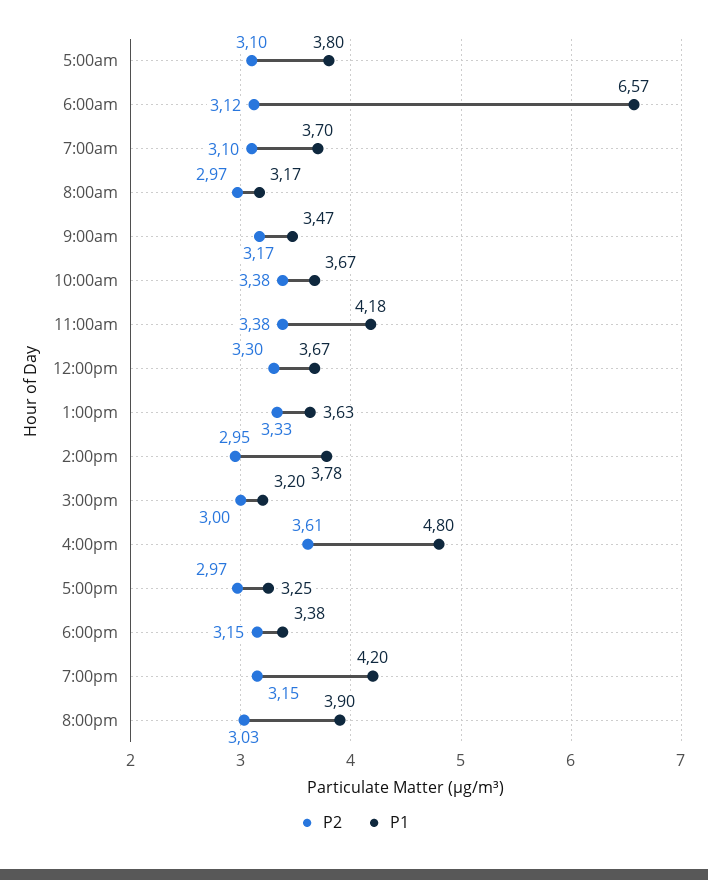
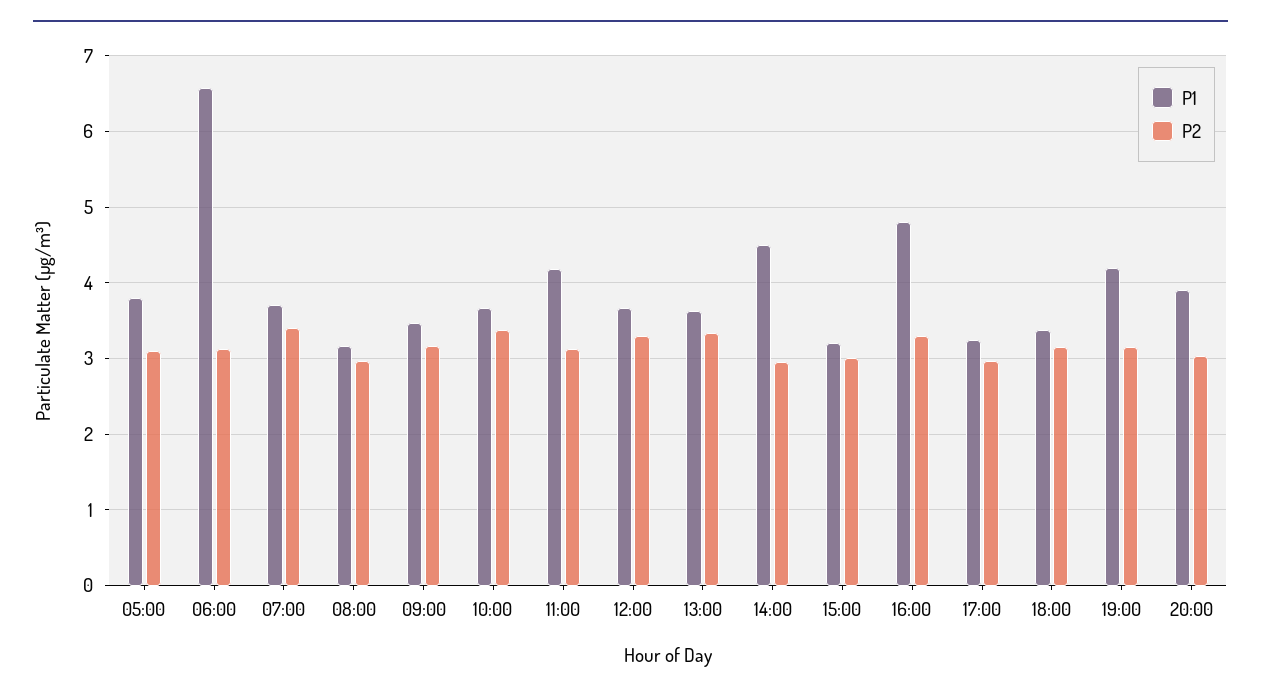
  {
    "P2": {
      "5:00am": 3.1,
      "6:00am": 3.12,
-     "7:00am": 3.1,
+     "7:00am": 3.4,
      "8:00am": 2.97,
      "9:00am": 3.17,
      "10:00am": 3.38,
-     "11:00am": 3.38,
+     "11:00am": 3.1,
      "12:00pm": 3.3,
      "1:00pm": 3.33,
      "2:00pm": 2.95,
      "3:00pm": 3,
-     "4:00pm": 3.61,
+     "4:00pm": 3.3,
      "5:00pm": 2.97,
      "6:00pm": 3.15,
      "7:00pm": 3.15,
      "8:00pm": 3.03
    },
    "P1": {
      "5:00am": 3.8,
      "6:00am": 6.57,
      "7:00am": 3.7,
      "8:00am": 3.17,
      "9:00am": 3.47,
      "10:00am": 3.67,
      "11:00am": 4.18,
      "12:00pm": 3.67,
      "1:00pm": 3.63,
-     "2:00pm": 3.78,
+     "2:00pm": 4.5,
      "3:00pm": 3.2,
      "4:00pm": 4.8,
      "5:00pm": 3.25,
      "6:00pm": 3.38,
      "7:00pm": 4.2,
      "8:00pm": 3.9
    }
  }

